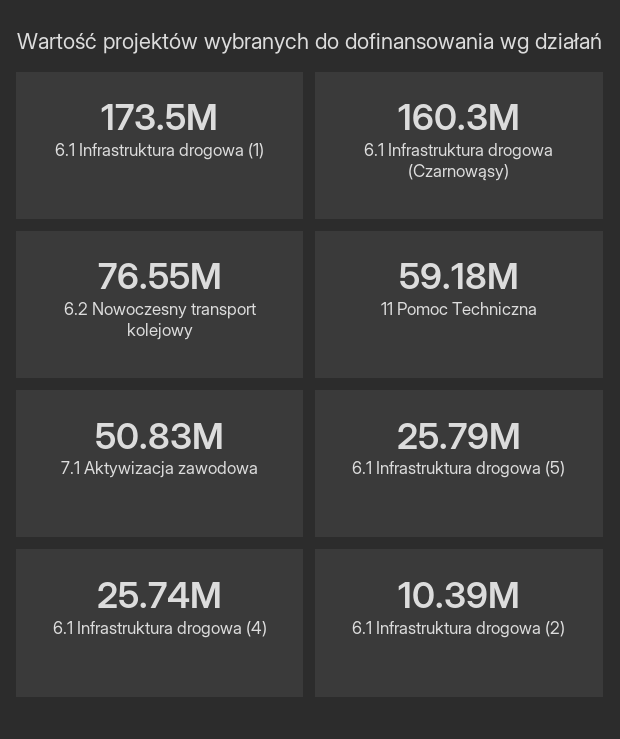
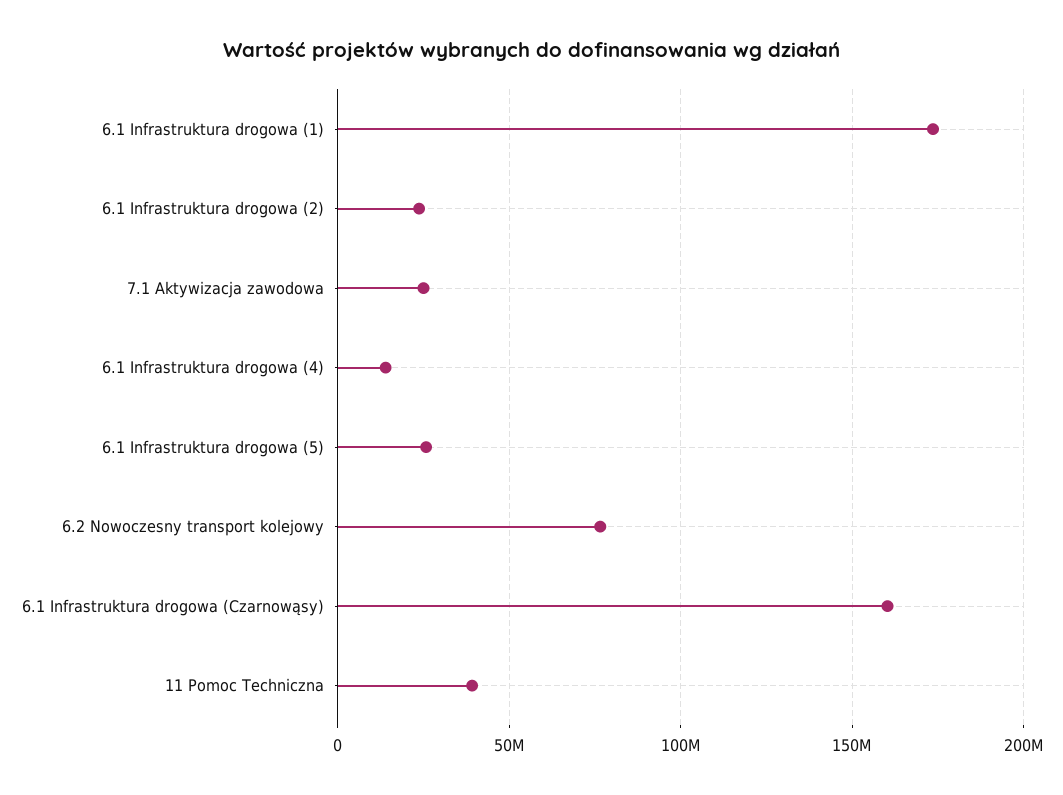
  {
    "6.1 Infrastruktura drogowa (1)": 173500000,
    "6.1 Infrastruktura drogowa (Czarnowąsy)": 160300000,
    "6.2 Nowoczesny transport kolejowy": 76550000,
-   "11 Pomoc Techniczna": 59180000,
+   "11 Pomoc Techniczna": 40000000,
-   "7.1 Aktywizacja zawodowa": 50830000,
+   "7.1 Aktywizacja zawodowa": 25000000,
    "6.1 Infrastruktura drogowa (5)": 25790000,
-   "6.1 Infrastruktura drogowa (4)": 25740000,
+   "6.1 Infrastruktura drogowa (4)": 15000000,
-   "6.1 Infrastruktura drogowa (2)": 10390000
+   "6.1 Infrastruktura drogowa (2)": 25000000
  }

